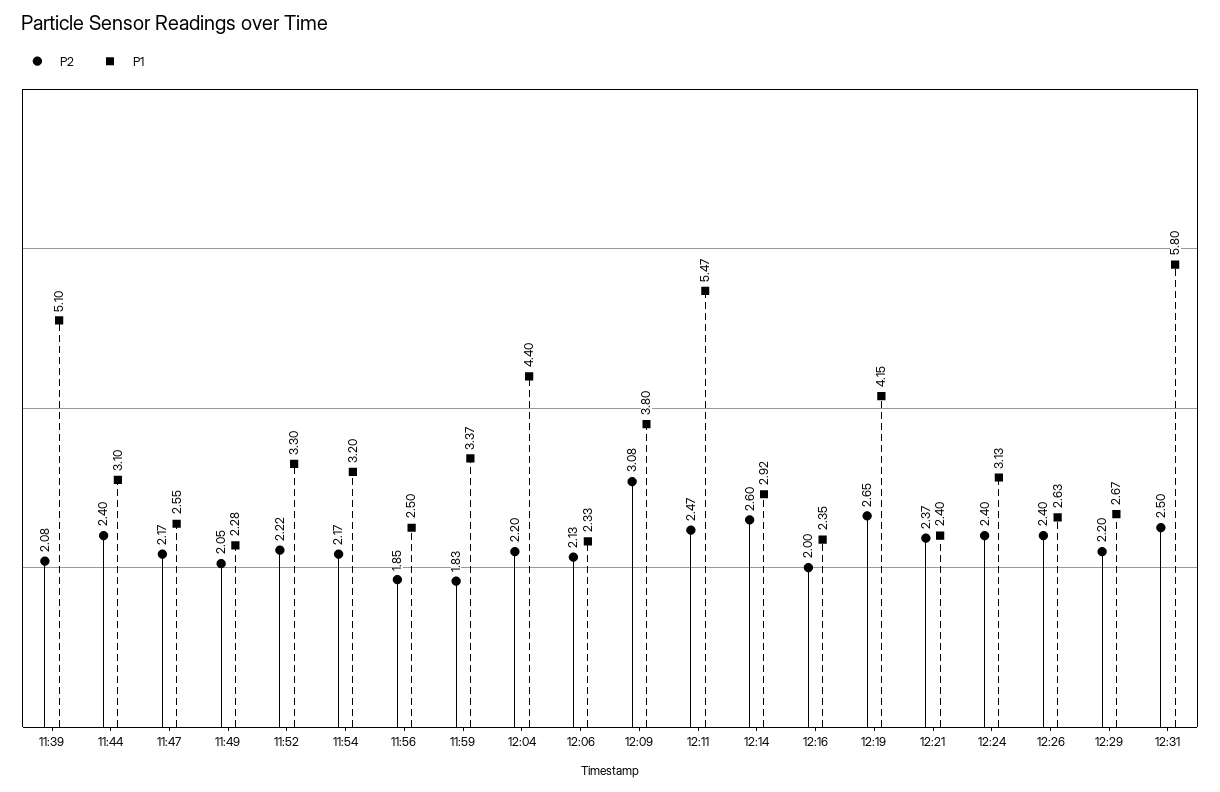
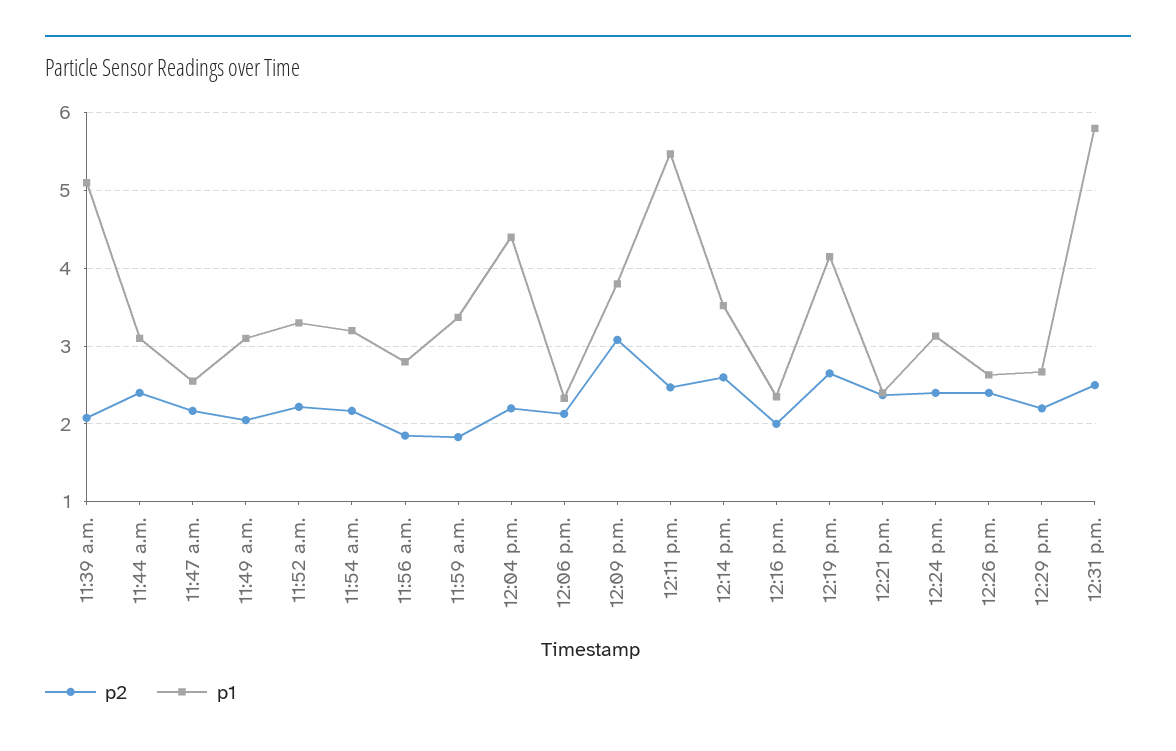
  {
    "P2": {
      "11:39": 2.08,
      "11:44": 2.4,
      "11:47": 2.17,
      "11:49": 2.05,
      "11:52": 2.22,
      "11:54": 2.17,
      "11:56": 1.85,
      "11:59": 1.83,
      "12:04": 2.2,
      "12:06": 2.13,
      "12:09": 3.08,
      "12:11": 2.47,
      "12:14": 2.6,
      "12:16": 2,
      "12:19": 2.65,
      "12:21": 2.37,
      "12:24": 2.4,
      "12:26": 2.4,
      "12:29": 2.2,
      "12:31": 2.5
    },
    "P1": {
      "11:39": 5.1,
      "11:44": 3.1,
      "11:47": 2.55,
-     "11:49": 2.28,
+     "11:49": 3.1,
      "11:52": 3.3,
      "11:54": 3.2,
-     "11:56": 2.5,
+     "11:56": 2.8,
      "11:59": 3.37,
      "12:04": 4.4,
      "12:06": 2.33,
      "12:09": 3.8,
      "12:11": 5.47,
-     "12:14": 2.92,
+     "12:14": 3.5,
      "12:16": 2.35,
      "12:19": 4.15,
      "12:21": 2.4,
      "12:24": 3.13,
      "12:26": 2.63,
      "12:29": 2.67,
      "12:31": 5.8
    }
  }

